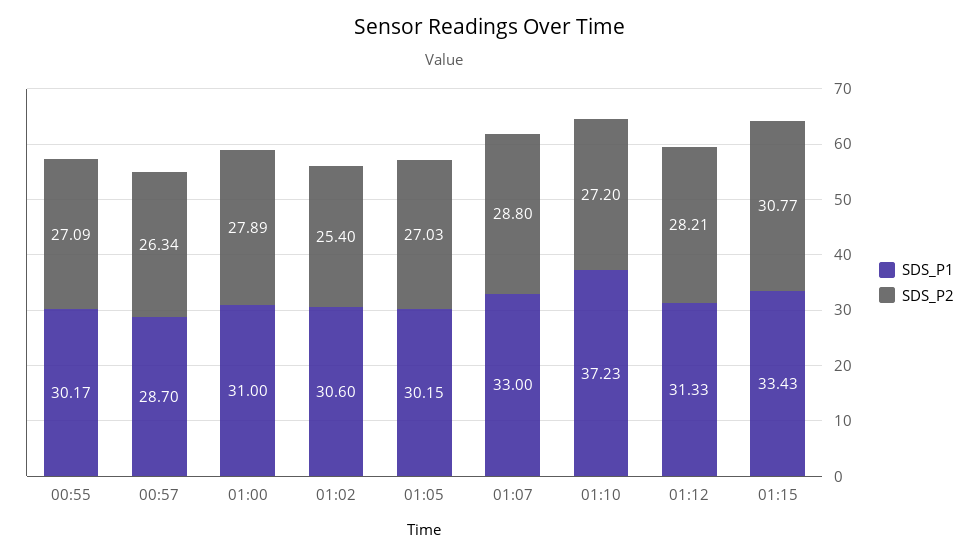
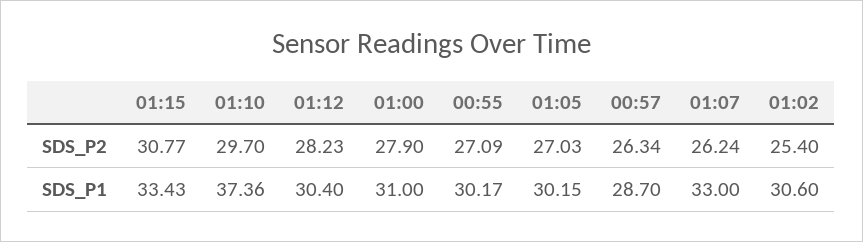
  {
    "SDS_P1": {
      "00:55": 30.17,
      "00:57": 28.7,
      "01:00": 31,
      "01:02": 30.6,
      "01:05": 30.15,
      "01:07": 33,
-     "01:10": 37.23,
+     "01:10": 37.36,
-     "01:12": 31.33,
+     "01:12": 30.4,
      "01:15": 33.43
    },
    "SDS_P2": {
      "00:55": 27.09,
      "00:57": 26.34,
-     "01:00": 27.89,
+     "01:00": 27.9,
      "01:02": 25.4,
      "01:05": 27.03,
-     "01:07": 28.8,
+     "01:07": 26.24,
-     "01:10": 27.2,
+     "01:10": 29.7,
-     "01:12": 28.21,
+     "01:12": 28.23,
      "01:15": 30.77
    }
  }

